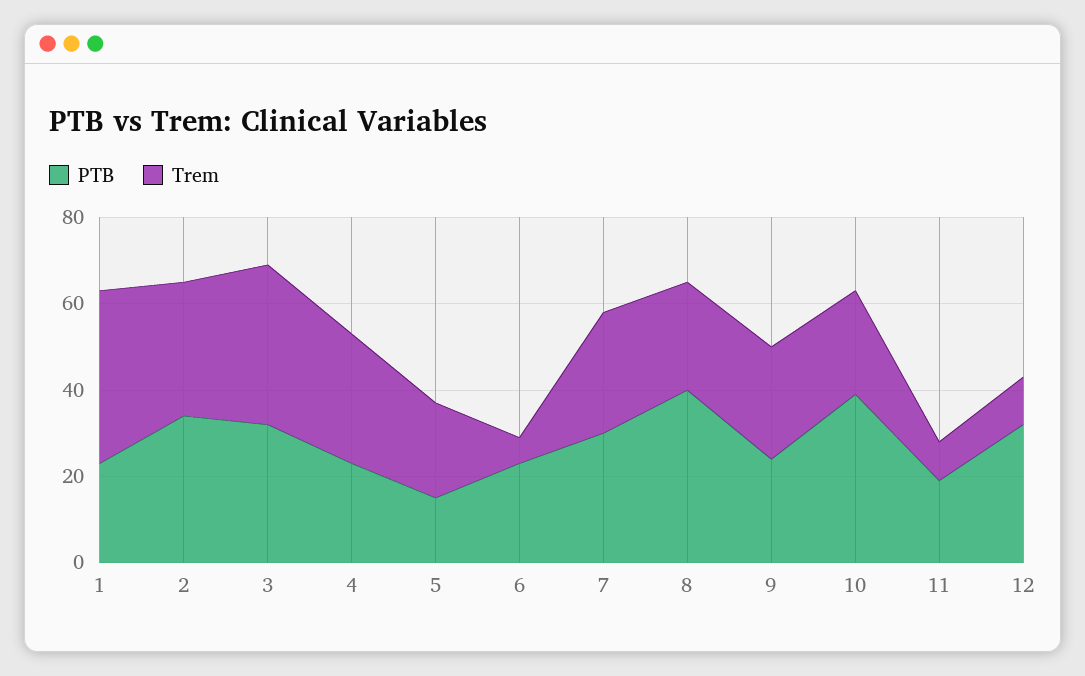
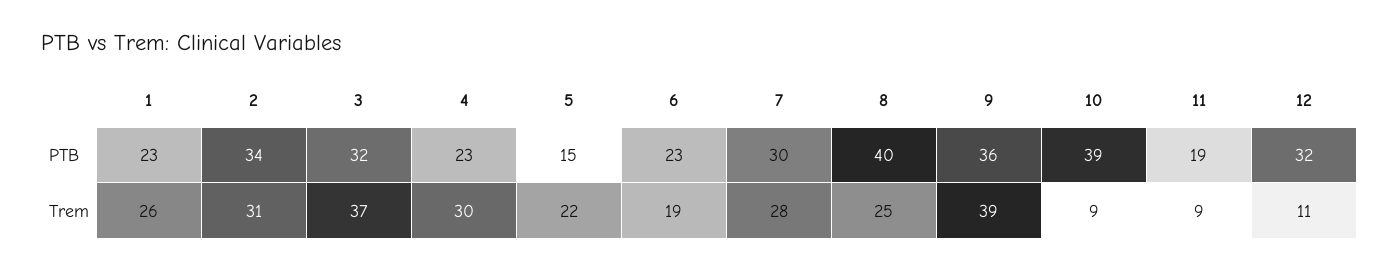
  {
    "PTB": {
      "1": 23,
      "2": 34,
      "3": 32,
      "4": 23,
      "5": 15,
      "6": 23,
      "7": 30,
      "8": 40,
-     "9": 25,
+     "9": 36,
      "10": 39,
      "11": 19,
      "12": 32
    },
    "Trem": {
-     "1": 40,
+     "1": 26,
      "2": 31,
      "3": 37,
      "4": 30,
      "5": 22,
-     "6": 5,
+     "6": 19,
      "7": 28,
      "8": 25,
-     "9": 25,
+     "9": 39,
-     "10": 25,
+     "10": 9,
      "11": 9,
      "12": 11
    }
  }

